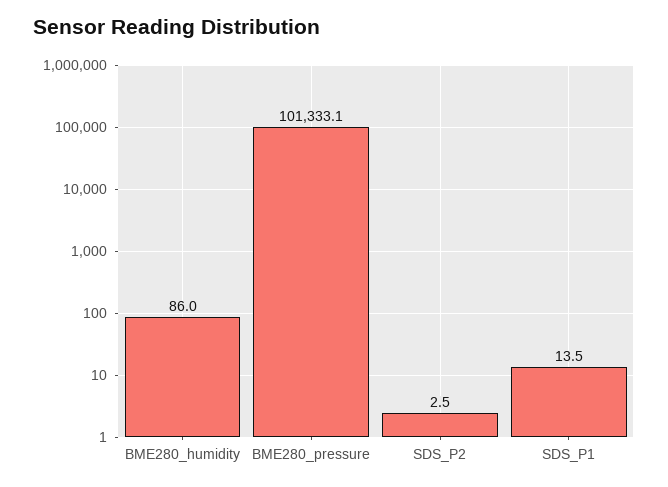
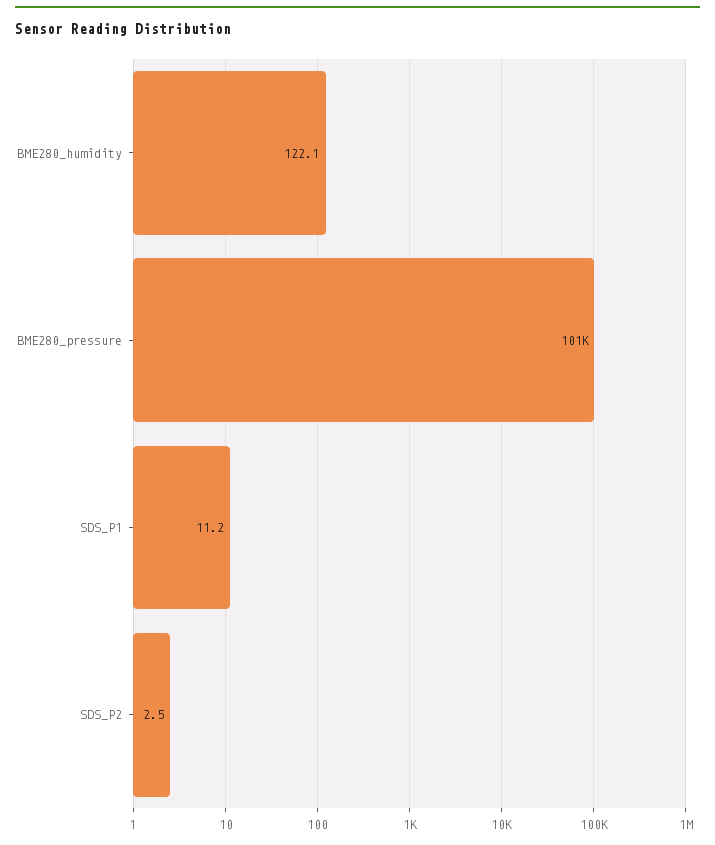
  {
-   "BME280_humidity": 86,
+   "BME280_humidity": 122.1,
    "BME280_pressure": 101333.1,
    "SDS_P2": 2.5,
-   "SDS_P1": 13.5
+   "SDS_P1": 11.2
  }

